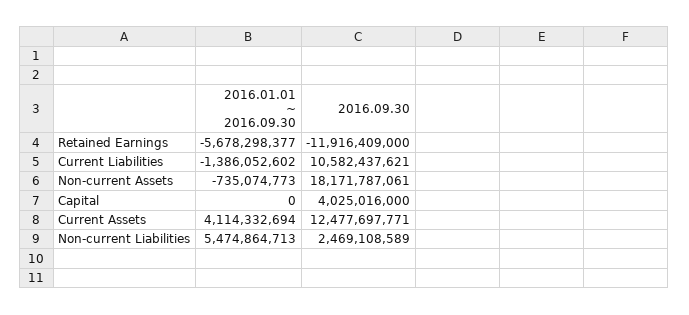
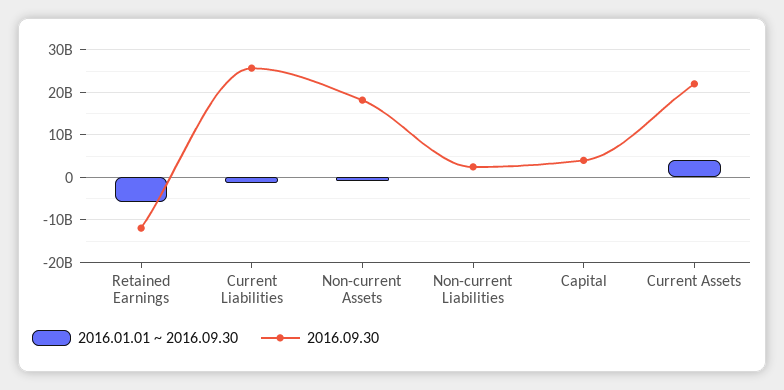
  {
    "2016.01.01 ~ 2016.09.30": {
      "Retained Earnings": -5678298377,
      "Current Liabilities": -1386052602,
      "Non-current Assets": -735074773,
      "Capital": 0,
      "Current Assets": 4114332694,
-     "Non-current Liabilities": 5474864713
+     "Non-current Liabilities": 0
    },
    "2016.09.30": {
      "Retained Earnings": -11916409000,
-     "Current Liabilities": 10582437621,
+     "Current Liabilities": 26000000000,
      "Non-current Assets": 18171787061,
      "Capital": 4025016000,
-     "Current Assets": 12477697771,
+     "Current Assets": 22000000000,
      "Non-current Liabilities": 2469108589
    }
  }

